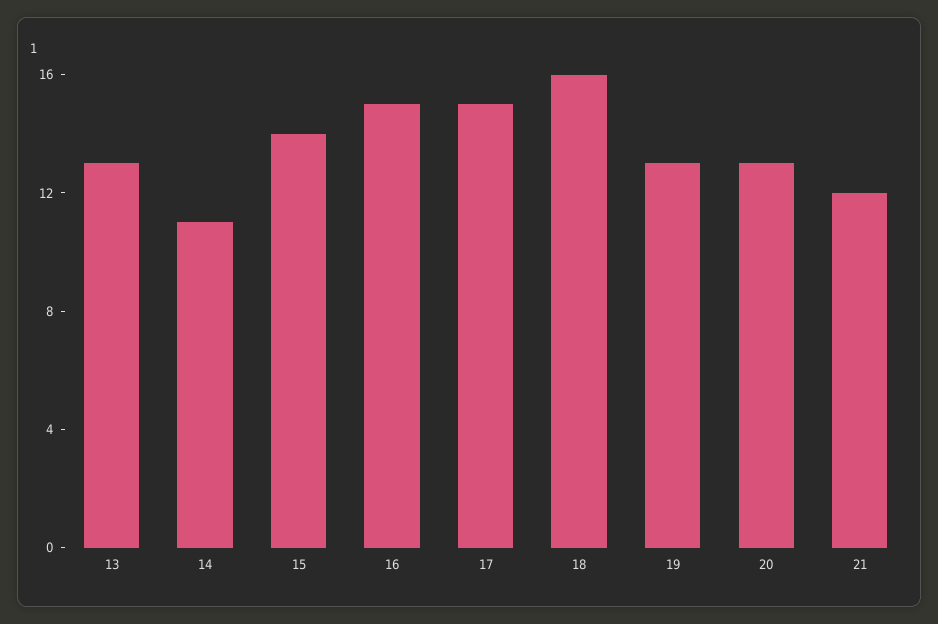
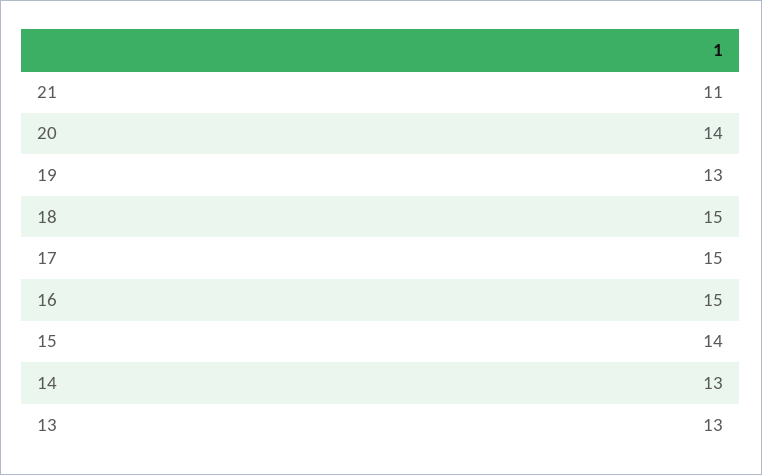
  {
    "13": 13,
-   "14": 11,
+   "14": 13,
    "15": 14,
    "16": 15,
    "17": 15,
-   "18": 16,
+   "18": 15,
    "19": 13,
-   "20": 13,
+   "20": 14,
-   "21": 12
+   "21": 11
  }

